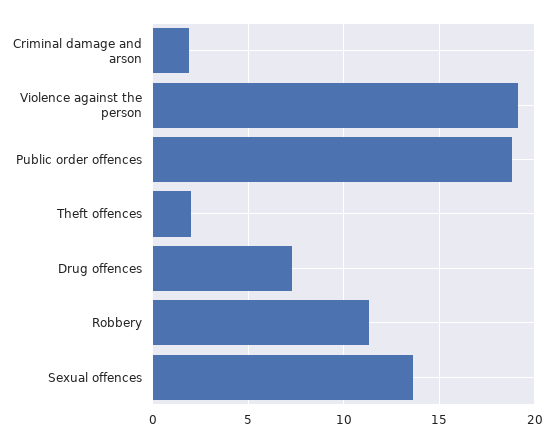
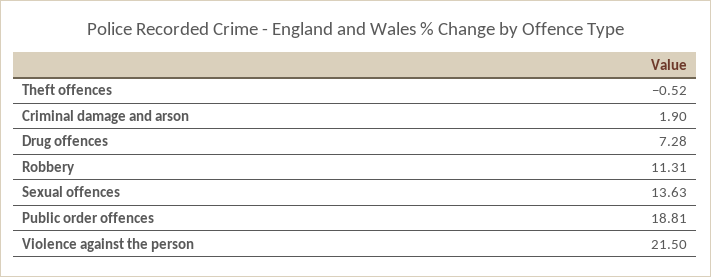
  {
    "Criminal damage and arson": 1.9,
-   "Violence against the person": 19,
+   "Violence against the person": 21.5,
    "Public order offences": 18.81,
-   "Theft offences": 2,
+   "Theft offences": -0.52,
    "Drug offences": 7.28,
    "Robbery": 11.31,
    "Sexual offences": 13.63
  }

